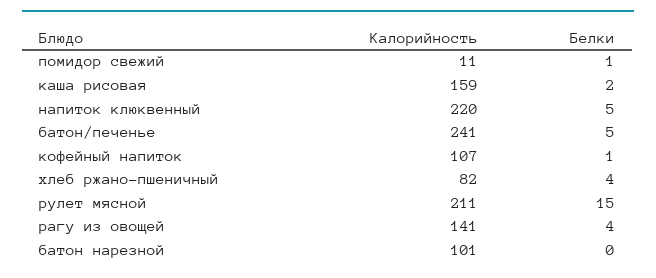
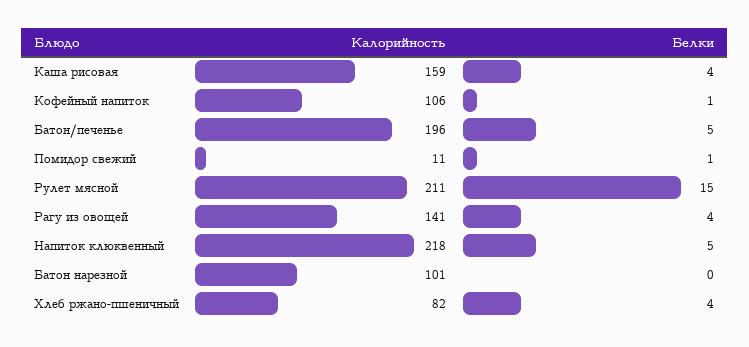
  {
    "Калорийность": {
      "помидор свежий": 11,
      "каша рисовая": 159,
-     "напиток клюквенный": 220,
+     "напиток клюквенный": 218,
-     "батон/печенье": 241,
+     "батон/печенье": 196,
-     "кофейный напиток": 107,
+     "кофейный напиток": 106,
      "хлеб ржано-пшеничный": 82,
      "рулет мясной": 211,
      "рагу из овощей": 141,
      "батон нарезной": 101
    },
    "Белки": {
      "помидор свежий": 1,
-     "каша рисовая": 2,
+     "каша рисовая": 4,
      "напиток клюквенный": 5,
      "батон/печенье": 5,
      "кофейный напиток": 1,
      "хлеб ржано-пшеничный": 4,
      "рулет мясной": 15,
      "рагу из овощей": 4,
      "батон нарезной": 0
    }
  }

